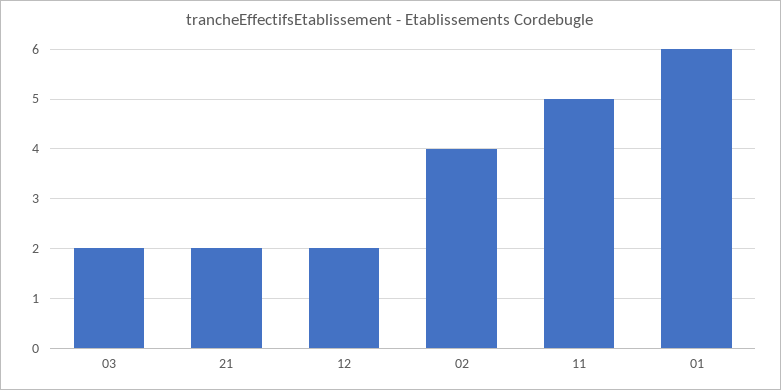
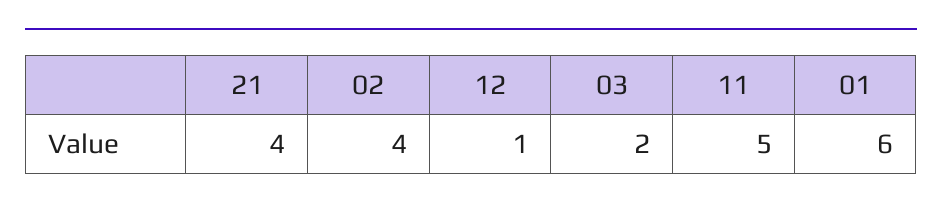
  {
    "03": 2,
-   "21": 2,
+   "21": 4,
-   "12": 2,
+   "12": 1,
    "02": 4,
    "11": 5,
    "01": 6
  }

